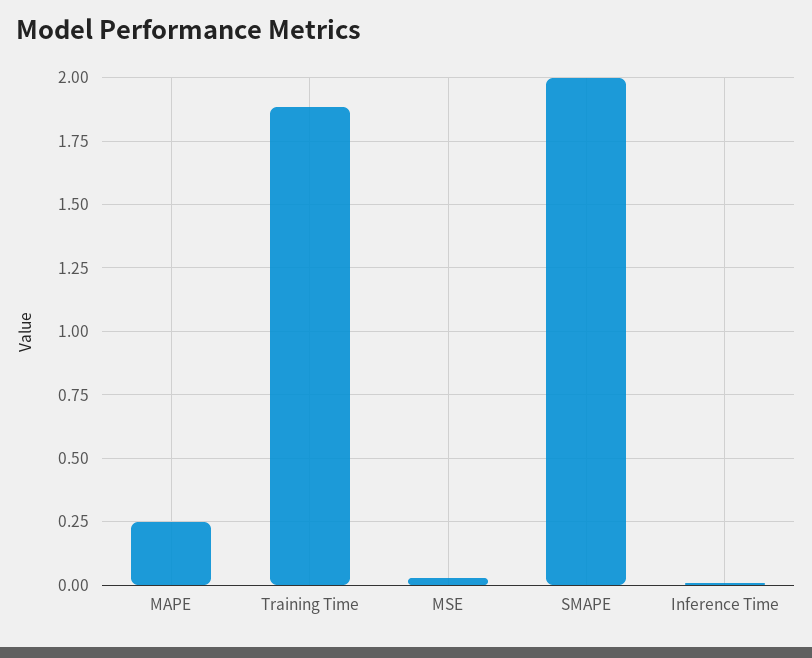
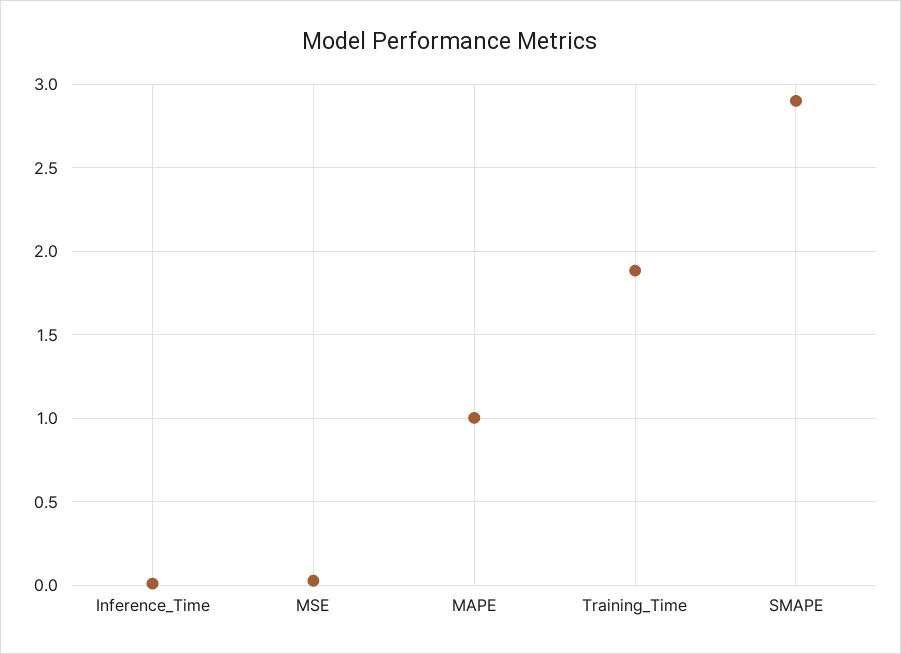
  {
-   "MAPE": 0.25,
+   "MAPE": 1,
    "Training Time": 1.875,
    "MSE": 0.025,
-   "SMAPE": 2,
+   "SMAPE": 2.9,
    "Inference Time": 0
  }

